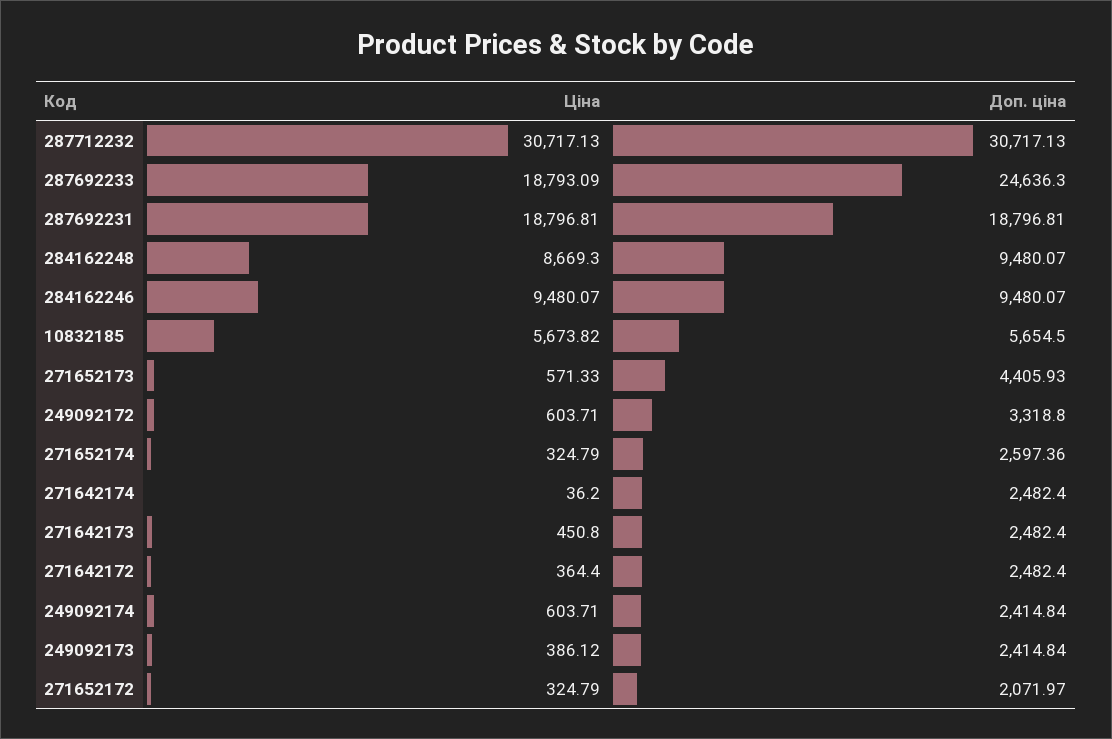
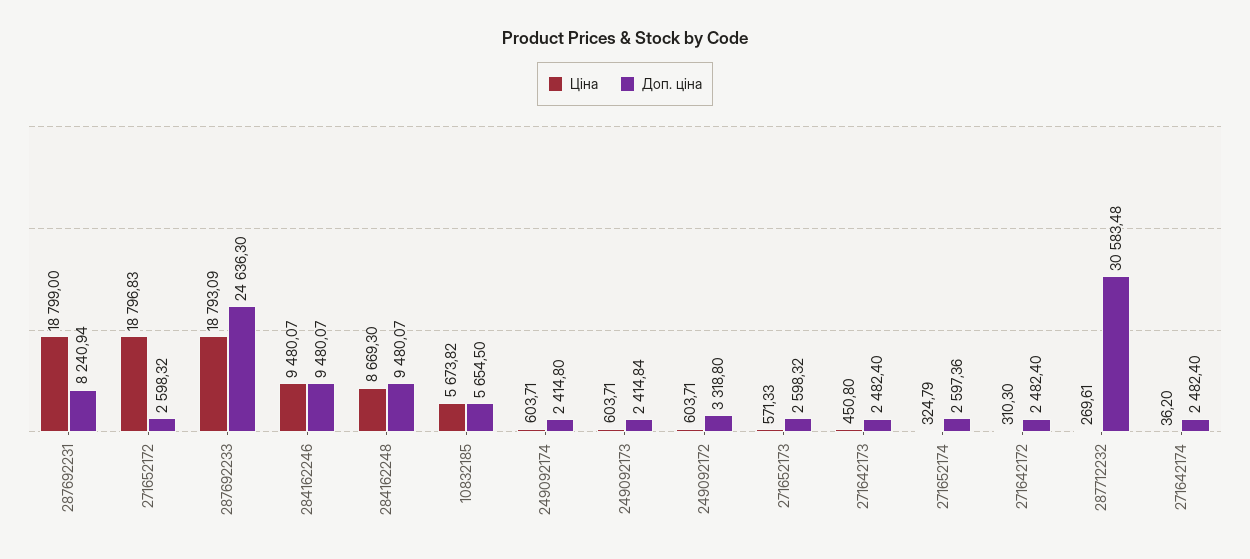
  {
    "Ціна": {
-     "287712232": 30717.13,
+     "287712232": 269.61,
      "287692233": 18793.09,
-     "287692231": 18796.81,
+     "287692231": 18799,
      "284162248": 8669.3,
      "284162246": 9480.07,
      "10832185": 5673.82,
      "271652173": 571.33,
      "249092172": 603.71,
      "271652174": 324.79,
      "271642174": 36.2,
      "271642173": 450.8,
-     "271642172": 364.4,
+     "271642172": 310.3,
      "249092174": 603.71,
-     "249092173": 386.12,
+     "249092173": 603.71,
-     "271652172": 324.79
+     "271652172": 18796.83
    },
    "Доп. ціна": {
-     "287712232": 30717.13,
+     "287712232": 30583.48,
      "287692233": 24636.3,
-     "287692231": 18796.81,
+     "287692231": 8240.94,
      "284162248": 9480.07,
      "284162246": 9480.07,
      "10832185": 5654.5,
-     "271652173": 4405.93,
+     "271652173": 2598.32,
      "249092172": 3318.8,
      "271652174": 2597.36,
      "271642174": 2482.4,
      "271642173": 2482.4,
      "271642172": 2482.4,
-     "249092174": 2414.84,
+     "249092174": 2414.8,
      "249092173": 2414.84,
-     "271652172": 2071.97
+     "271652172": 2598.32
    }
  }

